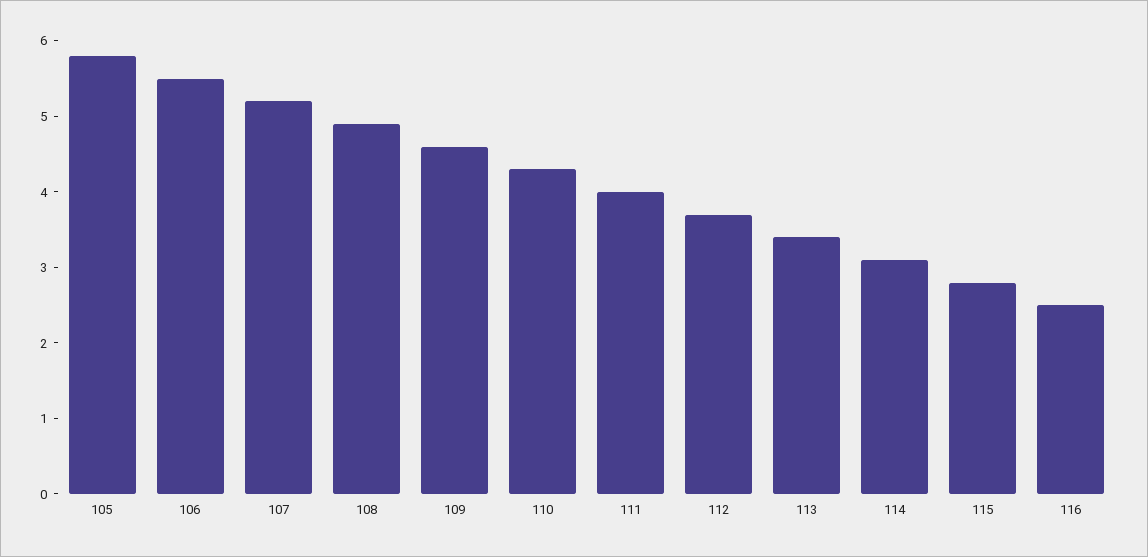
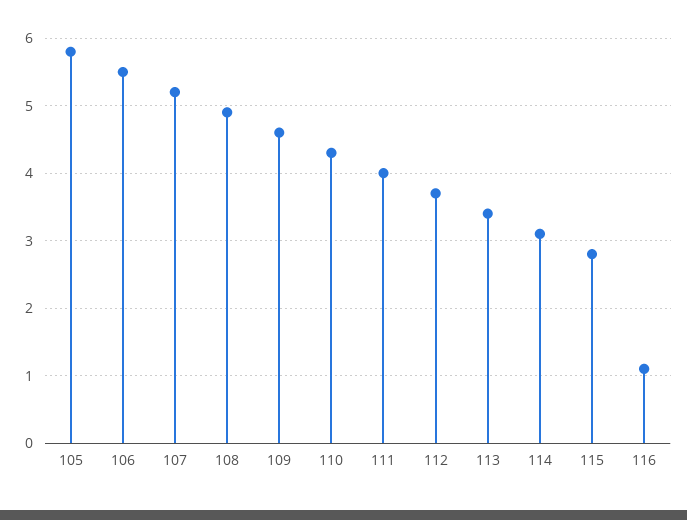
  {
    "105": 5.8,
    "106": 5.5,
    "107": 5.2,
    "108": 4.9,
    "109": 4.6,
    "110": 4.3,
    "111": 4,
    "112": 3.7,
    "113": 3.4,
    "114": 3.1,
    "115": 2.8,
-   "116": 2.5
+   "116": 1.1
  }

